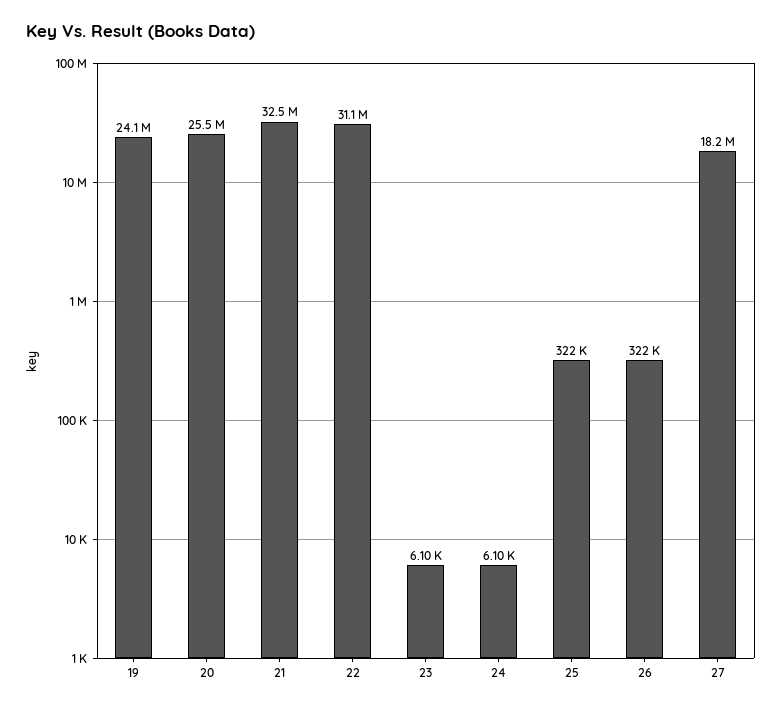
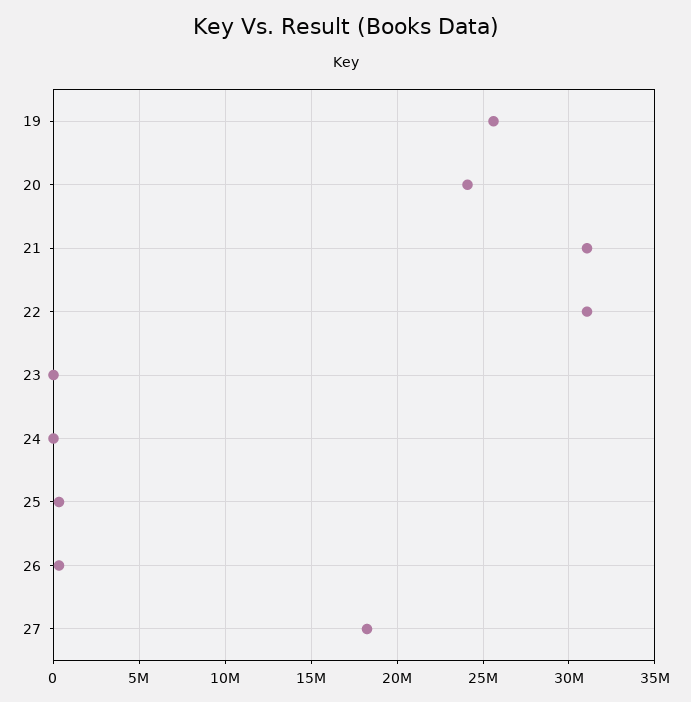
  {
-   "19": 24100000,
+   "19": 25500000,
-   "20": 25500000,
+   "20": 24000000,
-   "21": 32500000,
+   "21": 31000000,
    "22": 31100000,
    "23": 6100,
    "24": 6100,
    "25": 322000,
    "26": 322000,
    "27": 18200000
  }

